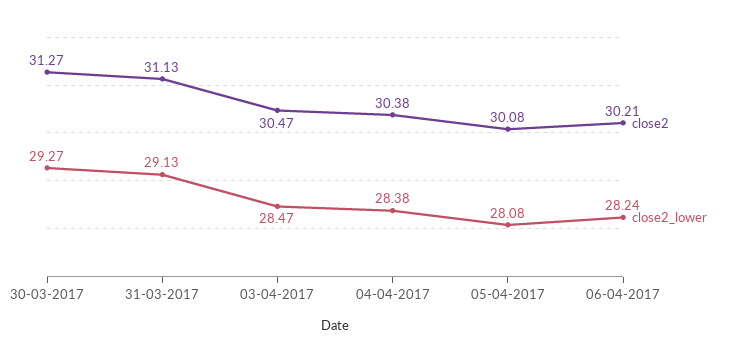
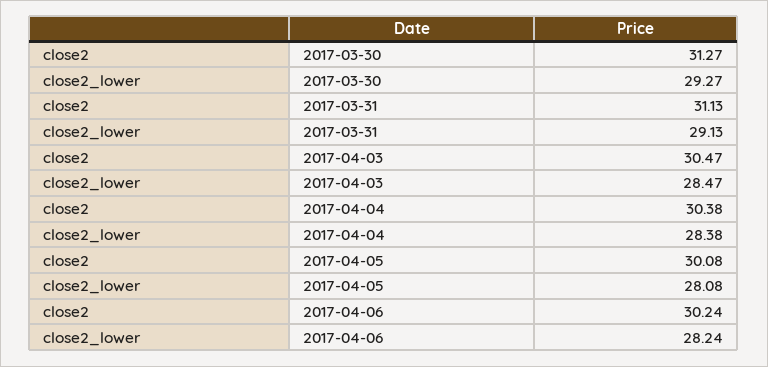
  {
    "close2": {
      "30-03-2017": 31.27,
      "31-03-2017": 31.13,
      "03-04-2017": 30.47,
      "04-04-2017": 30.38,
      "05-04-2017": 30.08,
-     "06-04-2017": 30.21
+     "06-04-2017": 30.24
    },
    "close2_lower": {
      "30-03-2017": 29.27,
      "31-03-2017": 29.13,
      "03-04-2017": 28.47,
      "04-04-2017": 28.38,
      "05-04-2017": 28.08,
      "06-04-2017": 28.24
    }
  }

